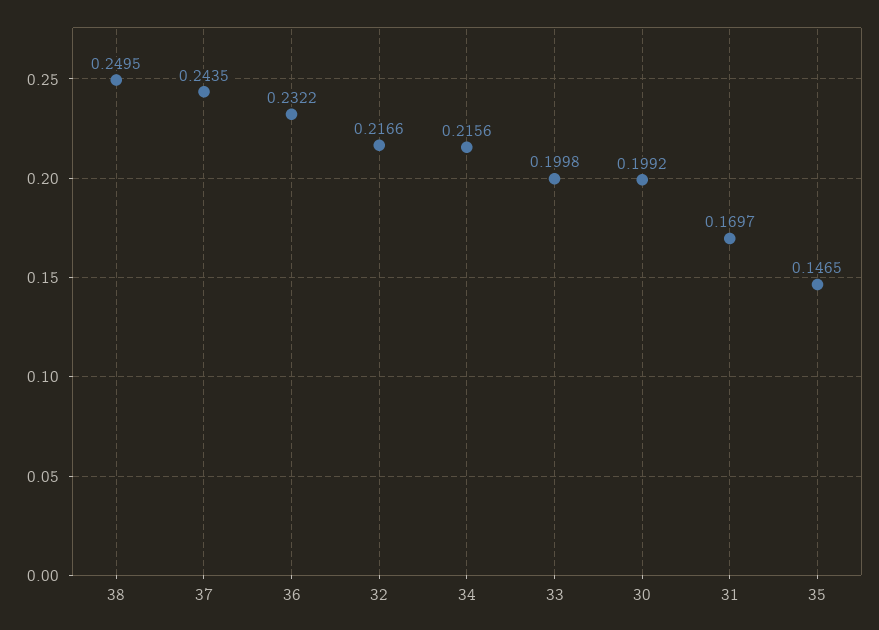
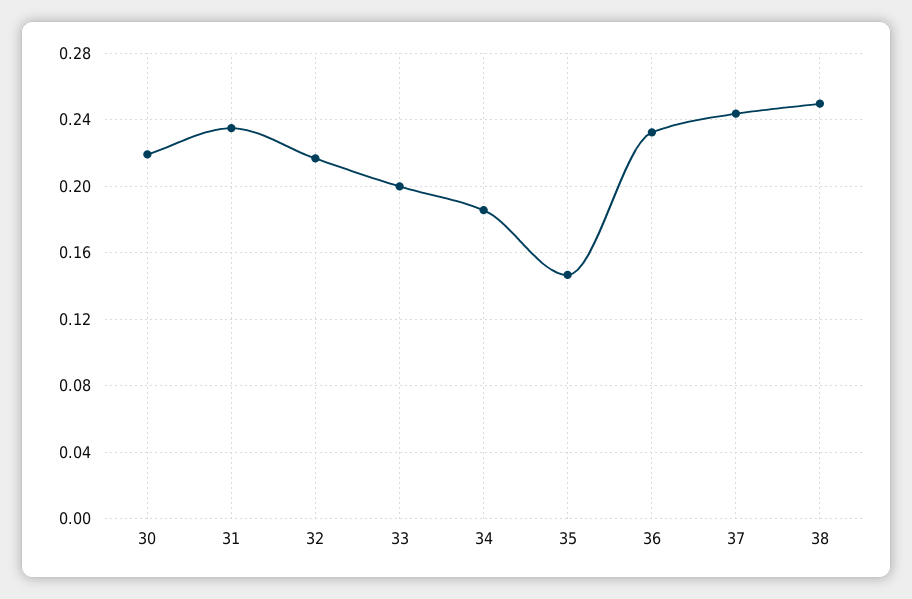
  {
    "38": 0.2495,
    "37": 0.2435,
    "36": 0.2322,
    "32": 0.2166,
-   "34": 0.2156,
+   "34": 0.185,
    "33": 0.1998,
-   "30": 0.1992,
+   "30": 0.22,
-   "31": 0.1697,
+   "31": 0.235,
    "35": 0.1465
  }

